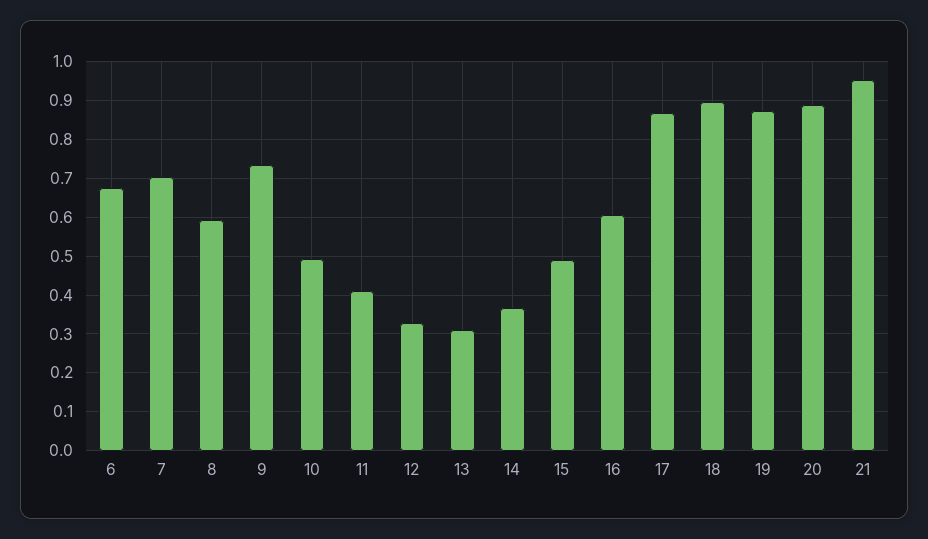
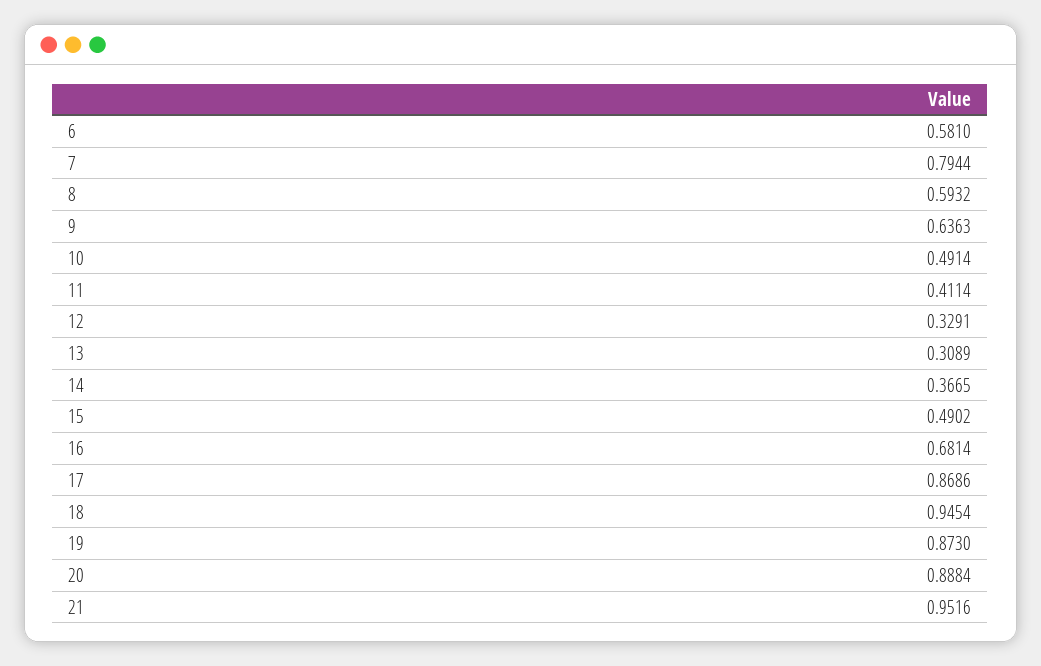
  {
-   "6": 0.68,
+   "6": 0.581,
-   "7": 0.7,
+   "7": 0.7944,
    "8": 0.5932,
-   "9": 0.74,
+   "9": 0.6363,
    "10": 0.4914,
    "11": 0.4114,
    "12": 0.3291,
    "13": 0.3089,
    "14": 0.3665,
    "15": 0.4902,
-   "16": 0.6,
+   "16": 0.6814,
    "17": 0.8686,
-   "18": 0.9,
+   "18": 0.9454,
    "19": 0.873,
    "20": 0.8884,
    "21": 0.9516
  }

